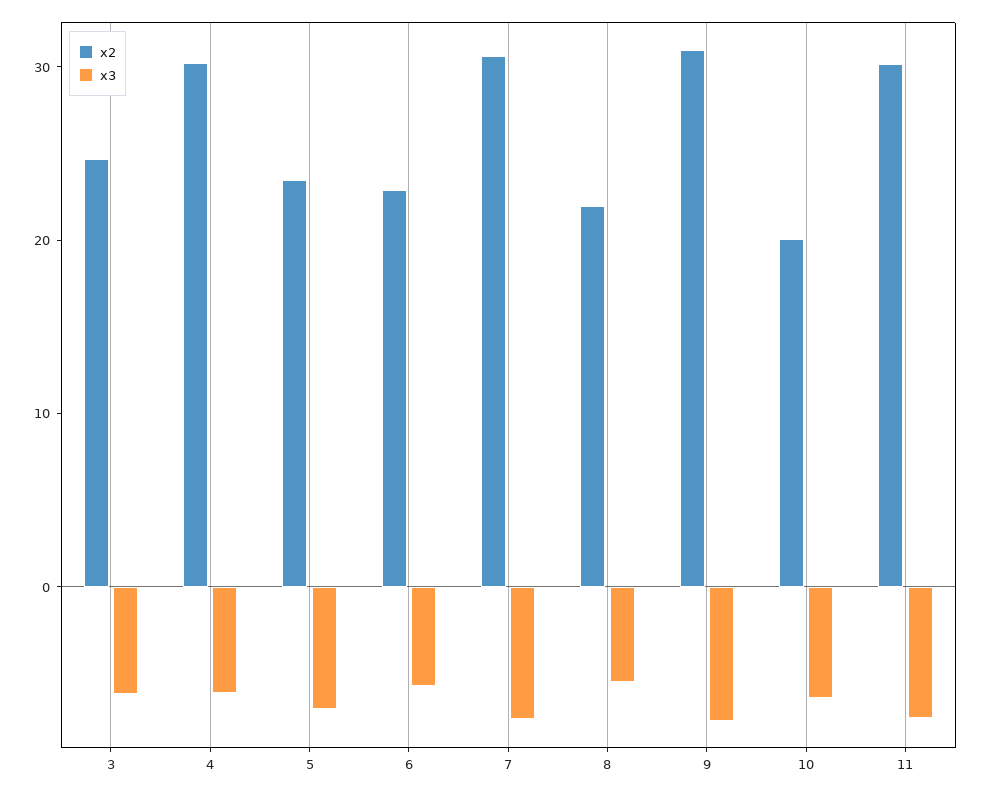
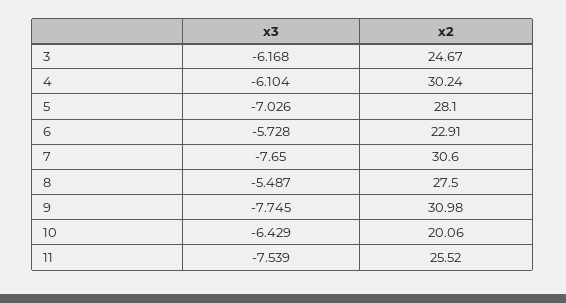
  {
    "x2": {
      "3": 24.67,
      "4": 30.24,
-     "5": 24,
+     "5": 28.1,
      "6": 22.91,
      "7": 30.6,
-     "8": 22,
+     "8": 27.5,
      "9": 30.98,
      "10": 20.06,
-     "11": 30
+     "11": 25.52
    },
    "x3": {
      "3": -6.168,
      "4": -6.104,
      "5": -7.026,
      "6": -5.728,
      "7": -7.65,
      "8": -5.487,
      "9": -7.745,
      "10": -6.429,
      "11": -7.539
    }
  }

